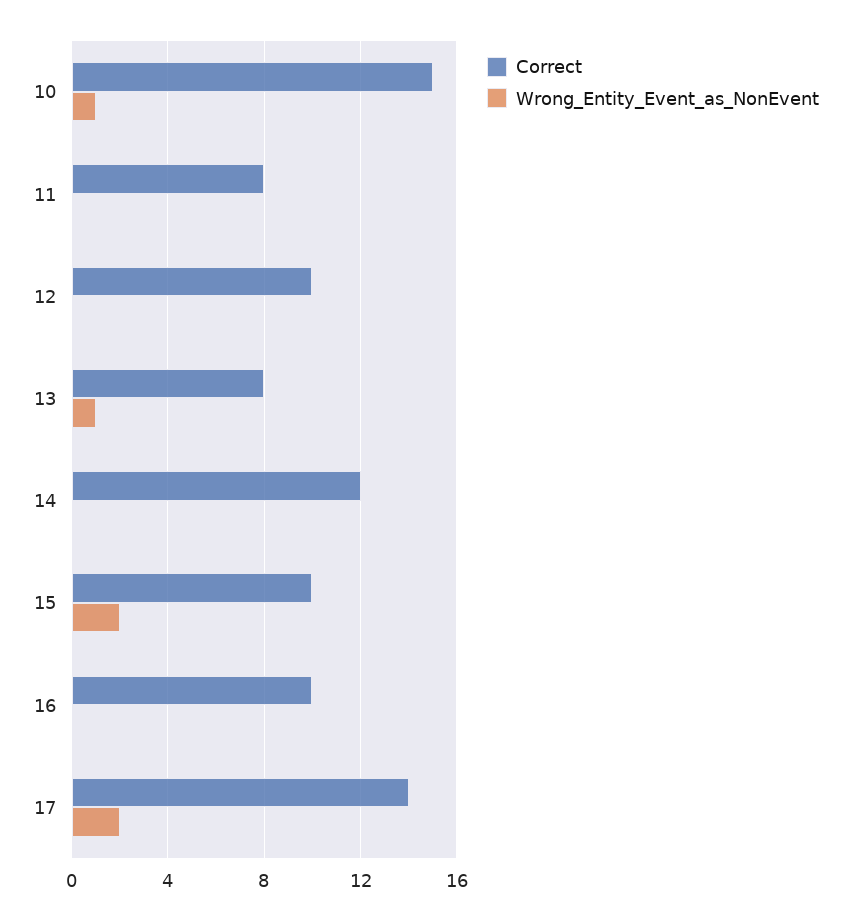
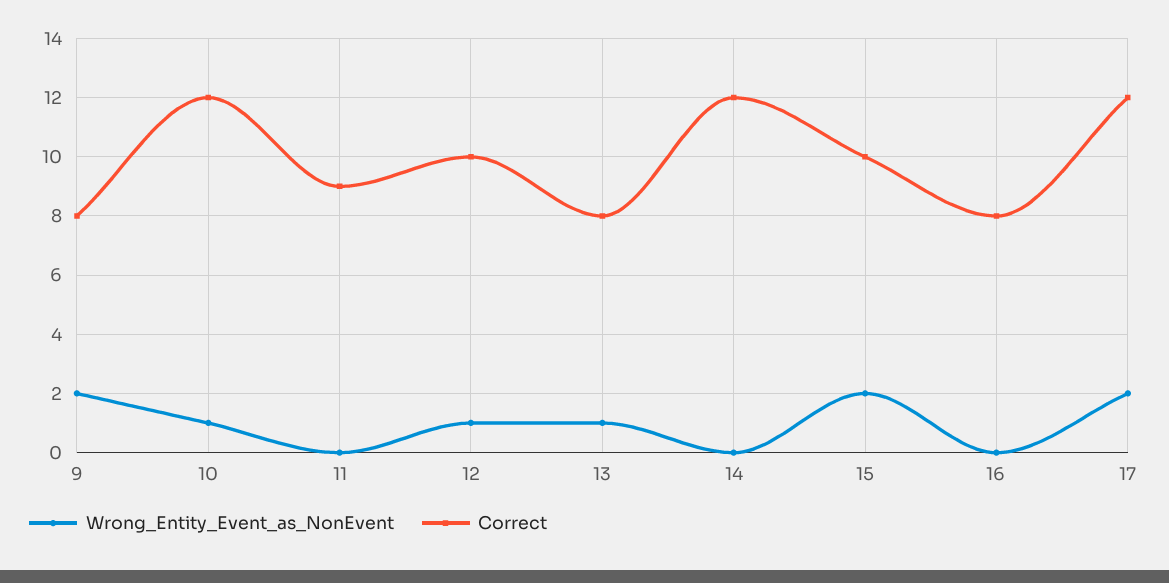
  {
    "Correct": {
-     "10": 15,
+     "10": 12,
-     "11": 8,
+     "11": 9,
      "12": 10,
      "13": 8,
      "14": 12,
      "15": 10,
-     "16": 10,
+     "16": 8,
-     "17": 14
+     "17": 12,
+     "9": 8
    },
    "Wrong_Entity_Event_as_NonEvent": {
      "10": 1,
      "11": 0,
-     "12": 0,
+     "12": 1,
      "13": 1,
      "14": 0,
      "15": 2,
      "16": 0,
-     "17": 2
+     "17": 2,
+     "9": 2
    }
  }

